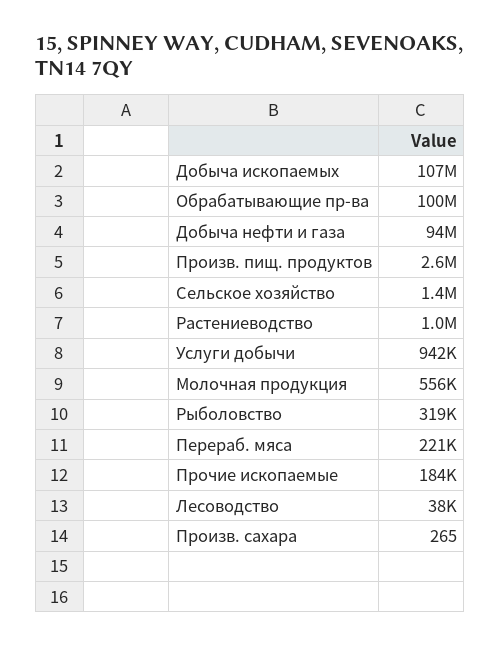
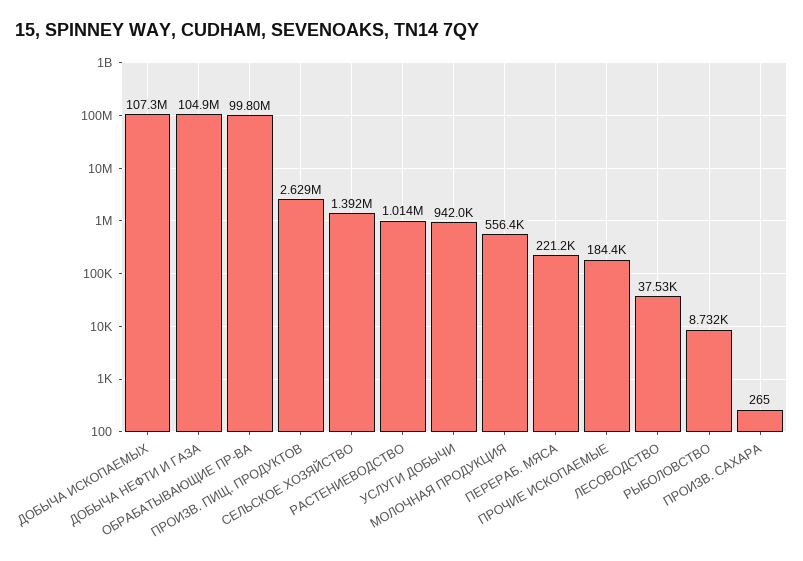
  {
    "Добыча ископаемых": 107300000,
    "Обрабатывающие пр-ва": 99800000,
-   "Добыча нефти и газа": 94000000,
+   "Добыча нефти и газа": 104900000,
    "Произв. пищ. продуктов": 2629000,
    "Сельское хозяйство": 1392000,
    "Растениеводство": 1014000,
    "Услуги добычи": 942000,
    "Молочная продукция": 556400,
-   "Рыболовство": 319000,
+   "Рыболовство": 8732,
    "Перераб. мяса": 221200,
    "Прочие ископаемые": 184400,
    "Лесоводство": 37530,
    "Произв. сахара": 265
  }

